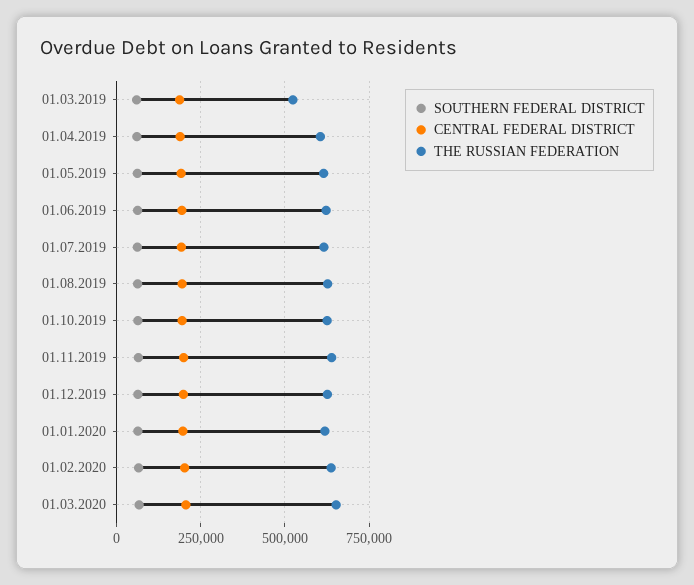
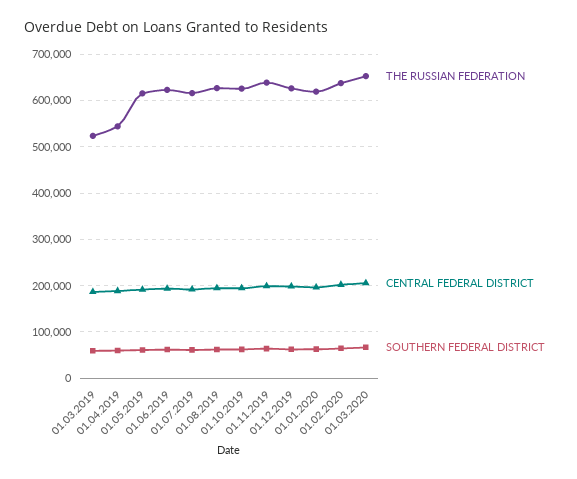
  {
    "SOUTHERN FEDERAL DISTRICT": {
      "01.03.2019": 60000,
      "01.04.2019": 60000,
      "01.05.2019": 60000,
      "01.06.2019": 60000,
      "01.07.2019": 60000,
      "01.08.2019": 60000,
      "01.10.2019": 60000,
      "01.11.2019": 60000,
      "01.12.2019": 60000,
      "01.01.2020": 60000,
      "01.02.2020": 60000,
      "01.03.2020": 60000
    },
    "CENTRAL FEDERAL DISTRICT": {
      "01.03.2019": 180000,
      "01.04.2019": 180000,
      "01.05.2019": 200000,
      "01.06.2019": 200000,
      "01.07.2019": 200000,
      "01.08.2019": 200000,
      "01.10.2019": 200000,
      "01.11.2019": 200000,
      "01.12.2019": 200000,
      "01.01.2020": 200000,
      "01.02.2020": 200000,
      "01.03.2020": 200000
    },
    "THE RUSSIAN FEDERATION": {
      "01.03.2019": 520000,
-     "01.04.2019": 600000,
+     "01.04.2019": 540000,
      "01.05.2019": 620000,
      "01.06.2019": 620000,
      "01.07.2019": 620000,
      "01.08.2019": 620000,
      "01.10.2019": 620000,
      "01.11.2019": 640000,
      "01.12.2019": 620000,
      "01.01.2020": 620000,
      "01.02.2020": 640000,
      "01.03.2020": 660000
    }
  }

